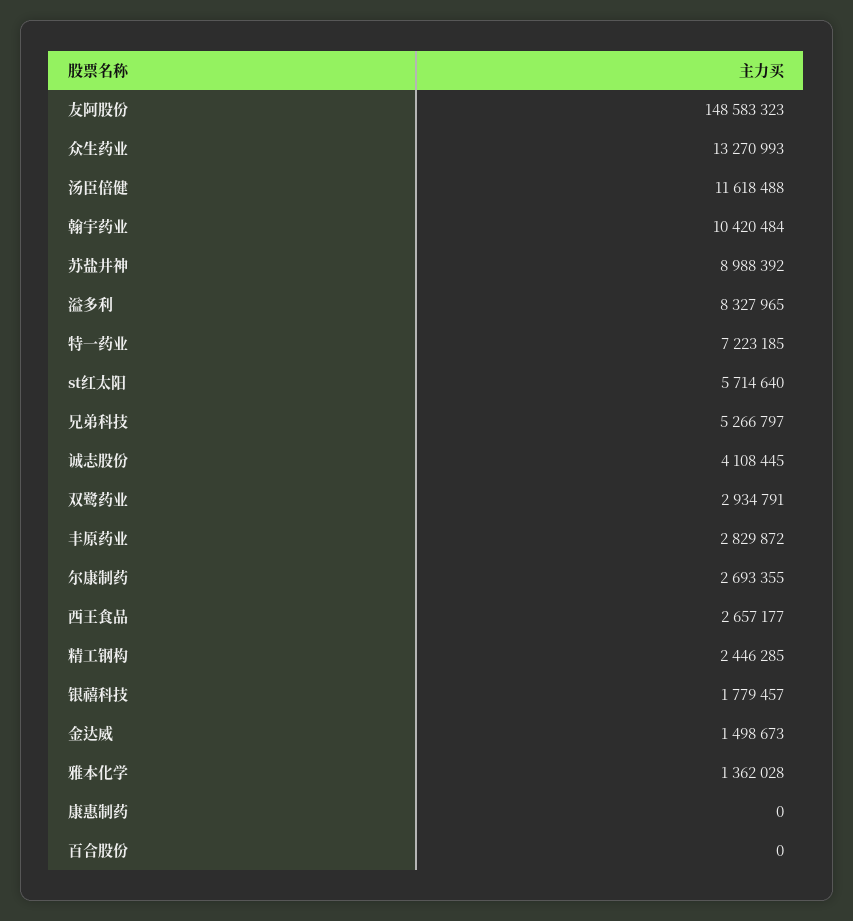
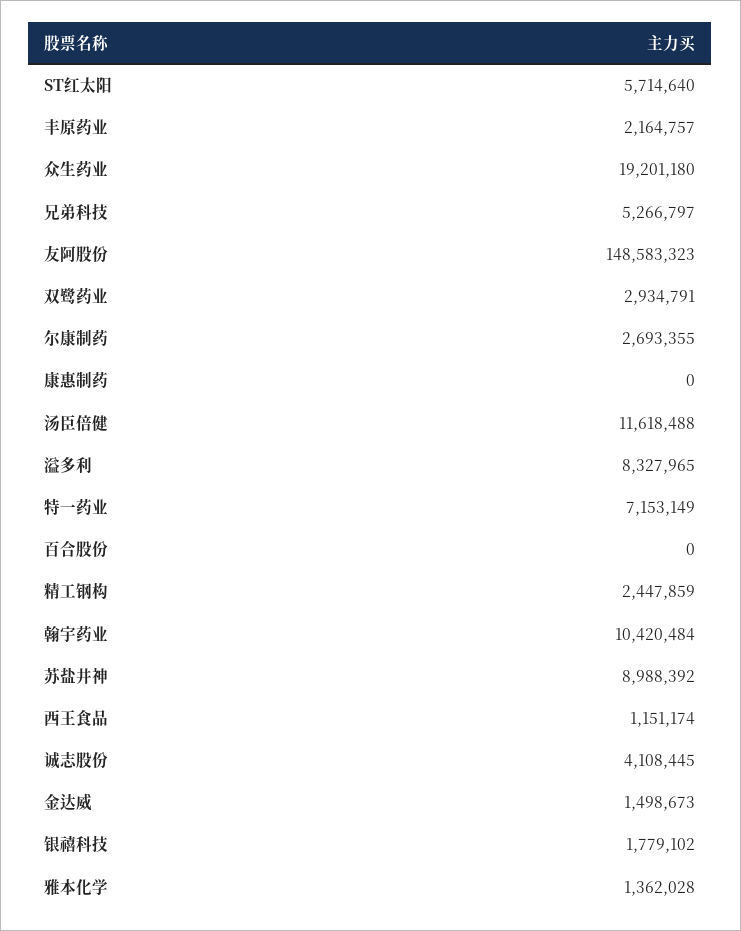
  {
    "友阿股份": 148583323,
-   "众生药业": 13270993,
+   "众生药业": 19201180,
    "汤臣倍健": 11618488,
    "翰宇药业": 10420484,
    "苏盐井神": 8988392,
    "溢多利": 8327965,
-   "特一药业": 7223185,
+   "特一药业": 7153149,
    "st红太阳": 5714640,
    "兄弟科技": 5266797,
    "诚志股份": 4108445,
    "双鹭药业": 2934791,
-   "丰原药业": 2829872,
+   "丰原药业": 2164757,
    "尔康制药": 2693355,
-   "西王食品": 2657177,
+   "西王食品": 1151174,
-   "精工钢构": 2446285,
+   "精工钢构": 2447859,
-   "银禧科技": 1779457,
+   "银禧科技": 1779102,
    "金达威": 1498673,
    "雅本化学": 1362028,
    "康惠制药": 0,
    "百合股份": 0
  }

